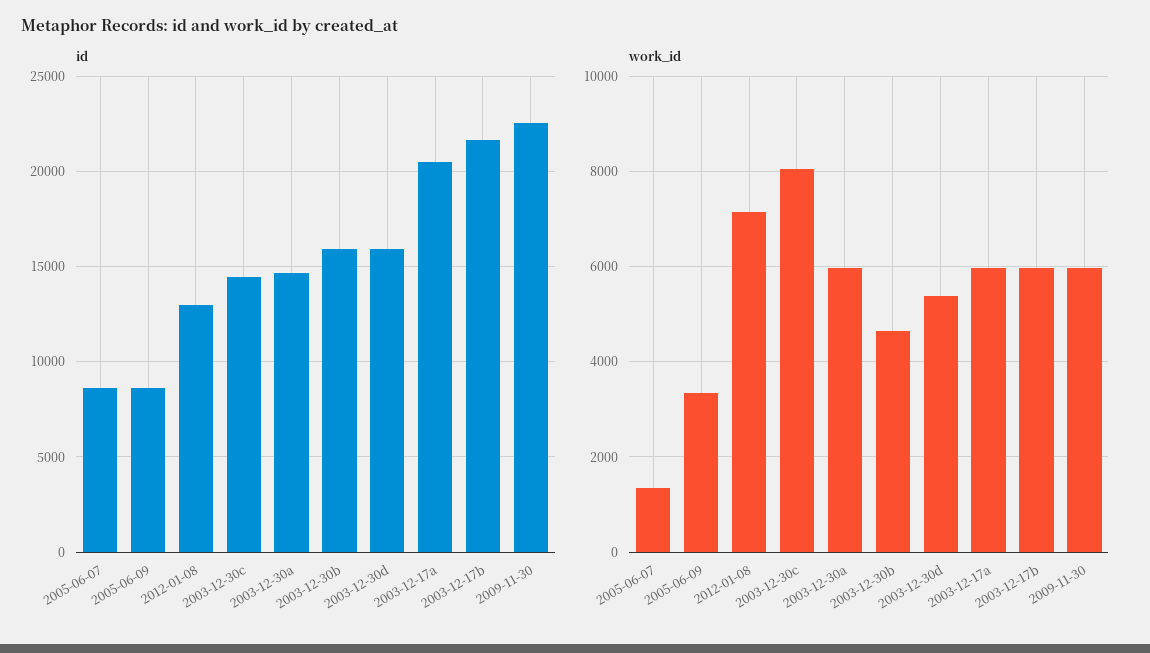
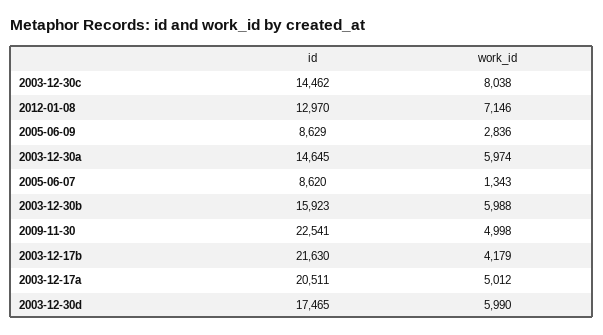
  {
    "id": {
      "2005-06-07": 8620,
      "2005-06-09": 8629,
      "2012-01-08": 12970,
      "2003-12-30c": 14462,
      "2003-12-30a": 14645,
      "2003-12-30b": 15923,
-     "2003-12-30d": 16000,
+     "2003-12-30d": 17465,
      "2003-12-17a": 20511,
      "2003-12-17b": 21630,
      "2009-11-30": 22541
    },
    "work_id": {
      "2005-06-07": 1343,
-     "2005-06-09": 3400,
+     "2005-06-09": 2836,
      "2012-01-08": 7146,
      "2003-12-30c": 8038,
      "2003-12-30a": 5974,
-     "2003-12-30b": 4600,
+     "2003-12-30b": 5988,
-     "2003-12-30d": 5400,
+     "2003-12-30d": 5990,
-     "2003-12-17a": 6000,
+     "2003-12-17a": 5012,
-     "2003-12-17b": 6000,
+     "2003-12-17b": 4179,
-     "2009-11-30": 6000
+     "2009-11-30": 4998
    }
  }

